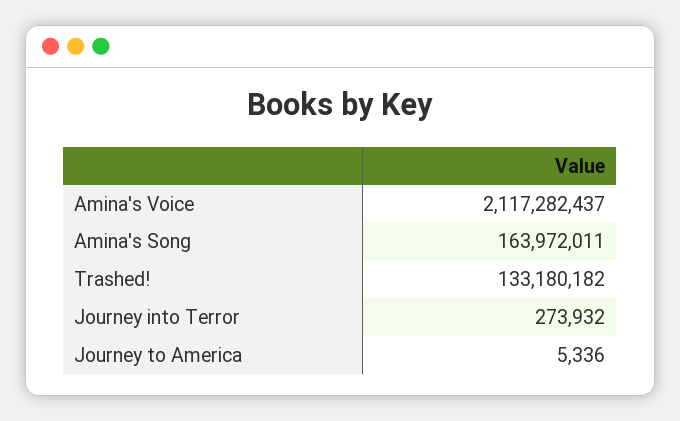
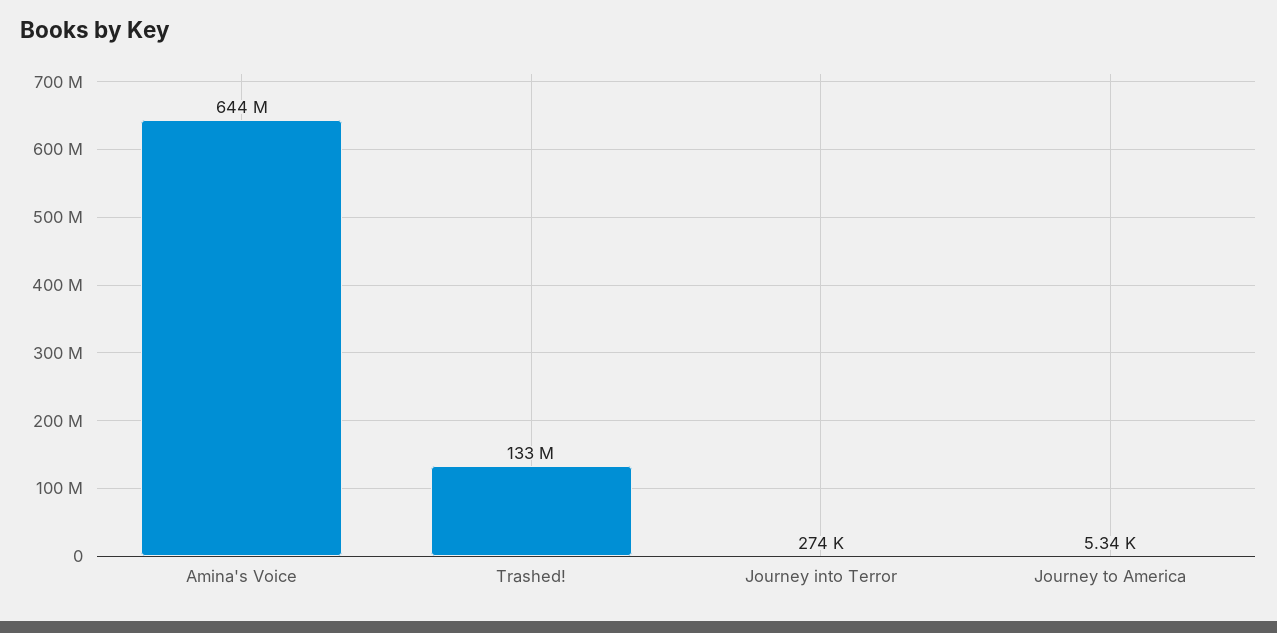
  {
-   "Amina's Voice": 2117282437,
+   "Amina's Voice": 644000000,
-   "Amina's Song": 163972011,
    "Trashed!": 133180182,
    "Journey into Terror": 273932,
    "Journey to America": 5336
  }

